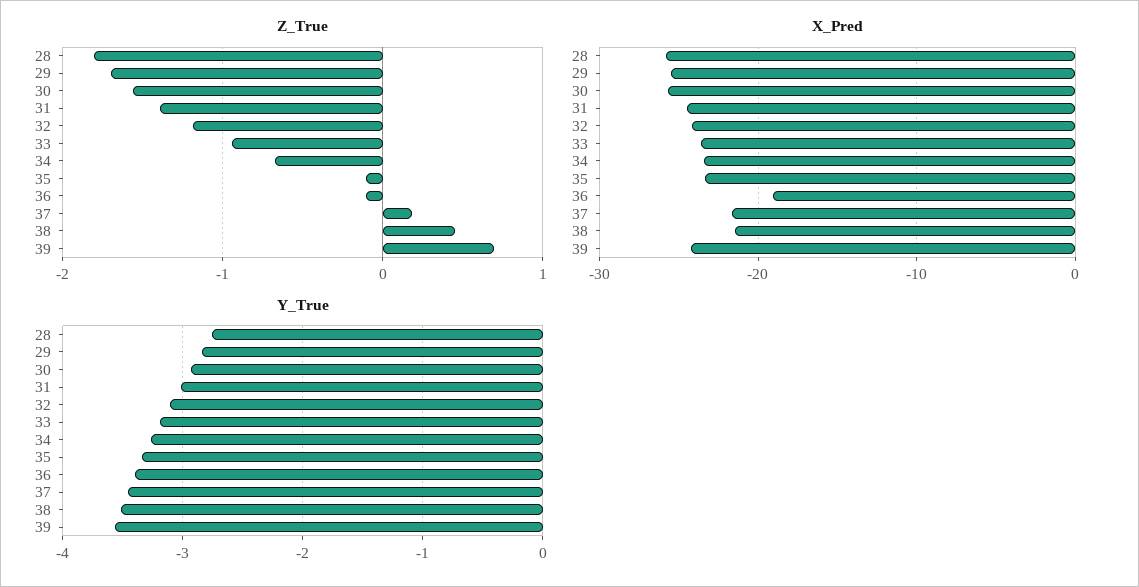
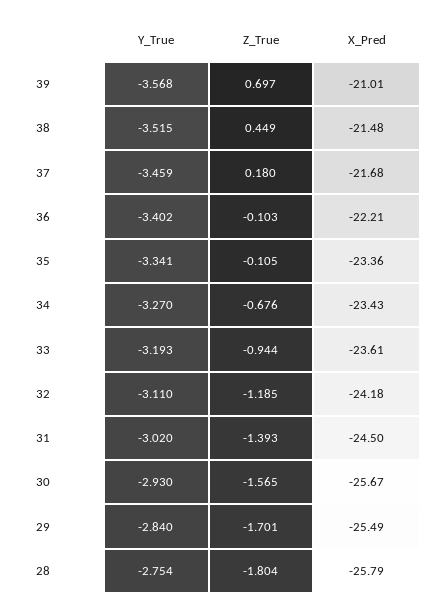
  {
    "Z_True": {
      "28": -1.804,
      "29": -1.701,
      "30": -1.565,
      "31": -1.393,
      "32": -1.185,
      "33": -0.944,
      "34": -0.676,
      "35": -0.105,
      "36": -0.103,
      "37": 0.18,
      "38": 0.449,
      "39": 0.697
    },
    "X_Pred": {
      "28": -25.79,
      "29": -25.49,
      "30": -25.67,
      "31": -24.5,
      "32": -24.18,
      "33": -23.61,
      "34": -23.43,
      "35": -23.36,
-     "36": -19,
+     "36": -22.21,
      "37": -21.68,
      "38": -21.48,
-     "39": -24
+     "39": -21.01
    },
    "Y_True": {
      "28": -2.754,
      "29": -2.84,
      "30": -2.93,
      "31": -3.02,
      "32": -3.11,
      "33": -3.193,
      "34": -3.27,
      "35": -3.341,
      "36": -3.402,
      "37": -3.459,
      "38": -3.515,
      "39": -3.568
    }
  }

